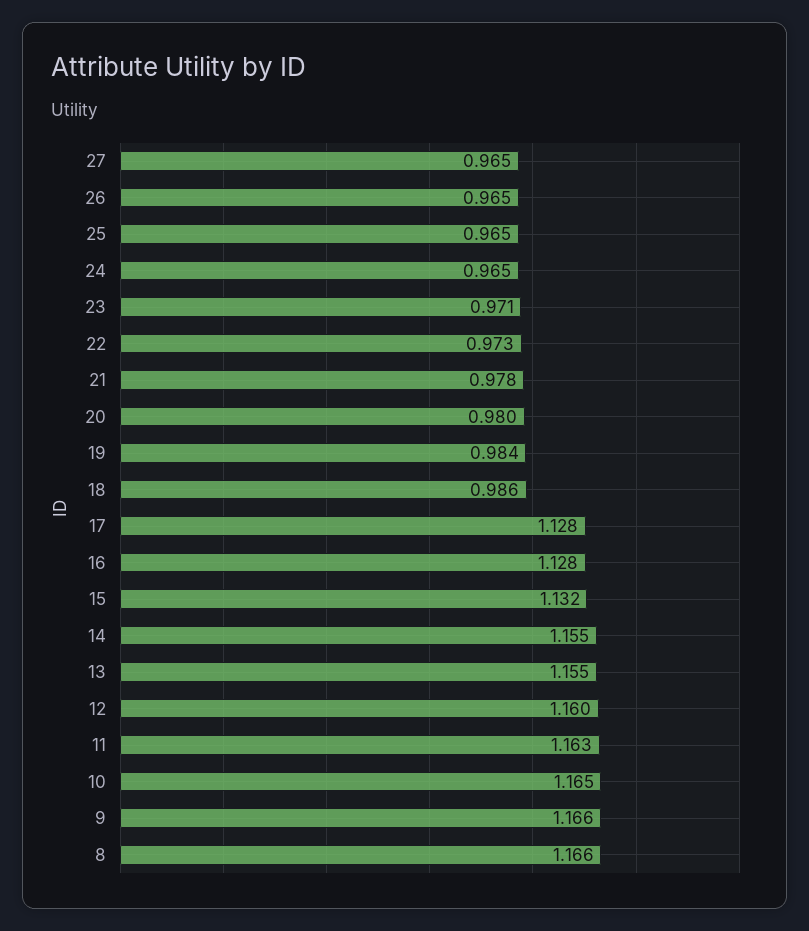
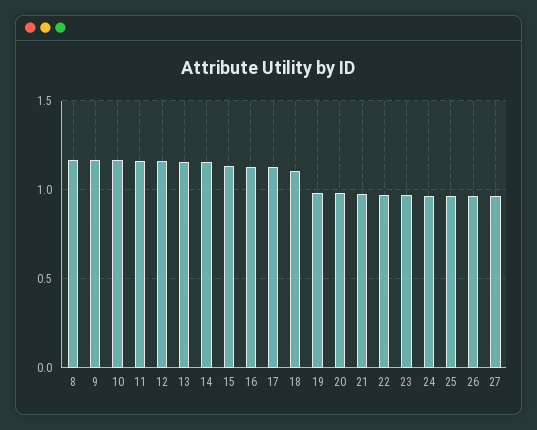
  {
    "27": 0.965,
    "26": 0.965,
    "25": 0.965,
    "24": 0.965,
    "23": 0.971,
    "22": 0.973,
    "21": 0.978,
    "20": 0.98,
    "19": 0.984,
-   "18": 0.986,
+   "18": 1.1,
    "17": 1.128,
    "16": 1.128,
    "15": 1.132,
    "14": 1.155,
    "13": 1.155,
    "12": 1.16,
    "11": 1.163,
    "10": 1.165,
    "9": 1.166,
    "8": 1.166
  }

